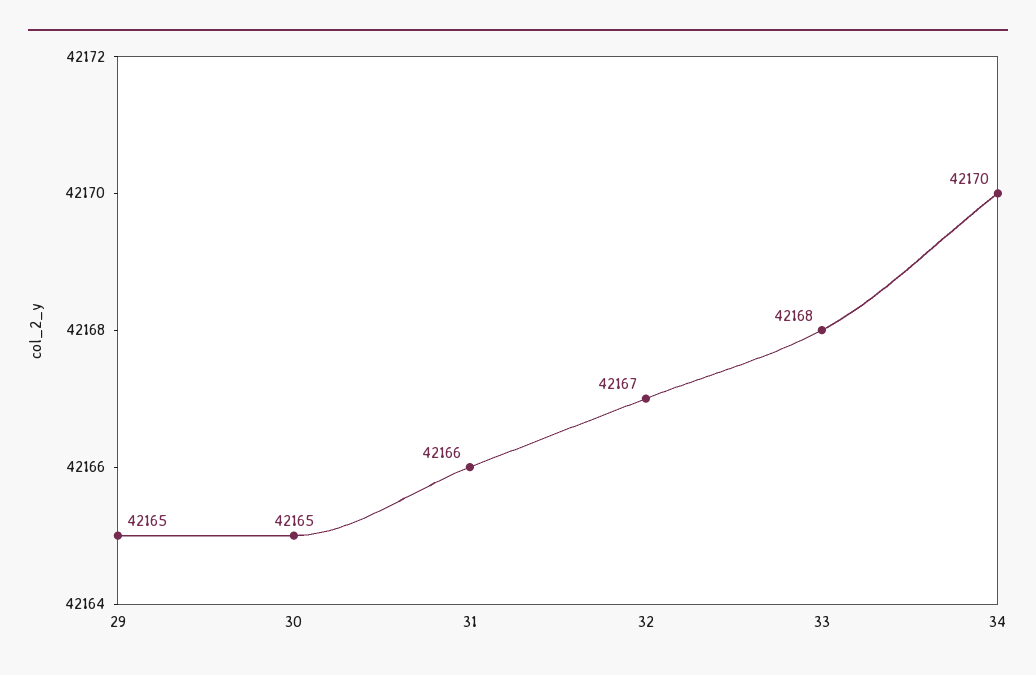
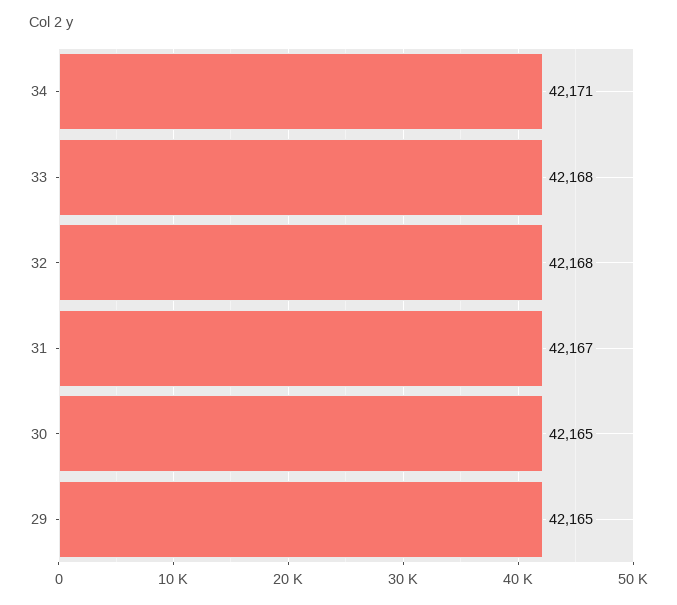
  {
    "29": 42165,
    "30": 42165,
-   "31": 42166,
+   "31": 42167,
-   "32": 42167,
+   "32": 42168,
    "33": 42168,
-   "34": 42170
+   "34": 42171
  }

